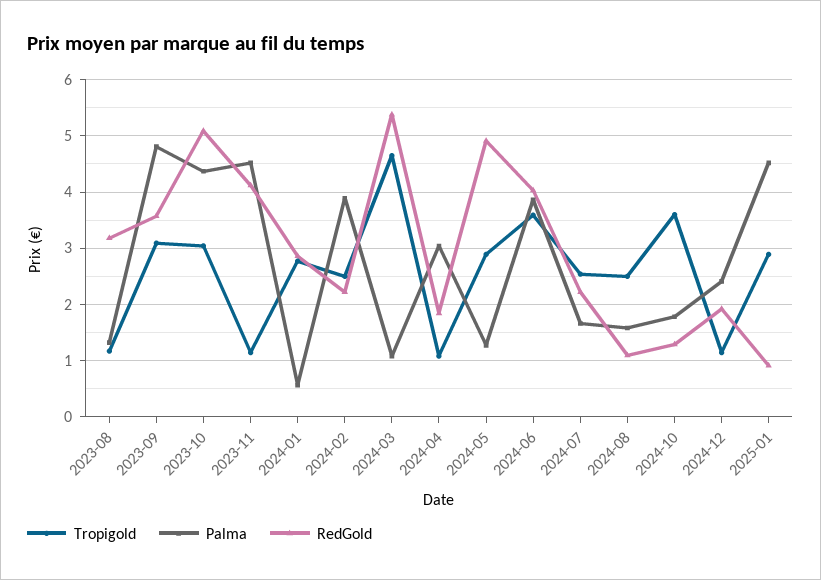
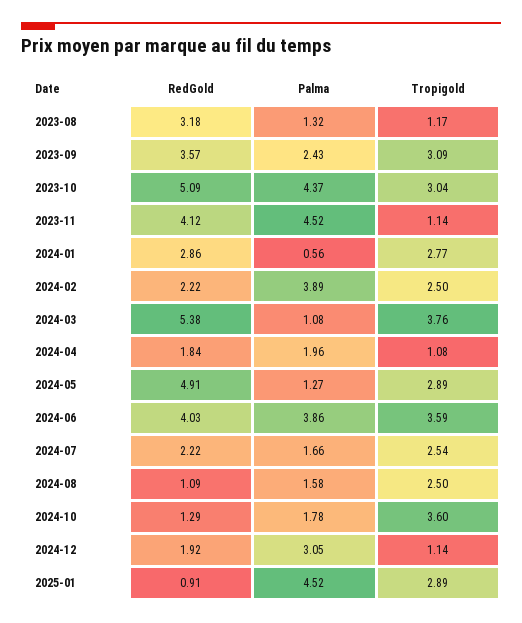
  {
    "Tropigold": {
      "2023-08": 1.17,
      "2023-09": 3.09,
      "2023-10": 3.04,
      "2023-11": 1.14,
      "2024-01": 2.77,
      "2024-02": 2.5,
-     "2024-03": 4.6,
+     "2024-03": 3.76,
      "2024-04": 1.08,
      "2024-05": 2.89,
      "2024-06": 3.59,
      "2024-07": 2.54,
      "2024-08": 2.5,
      "2024-10": 3.6,
      "2024-12": 1.14,
      "2025-01": 2.89
    },
    "Palma": {
      "2023-08": 1.32,
-     "2023-09": 4.8,
+     "2023-09": 2.43,
      "2023-10": 4.37,
      "2023-11": 4.52,
      "2024-01": 0.56,
      "2024-02": 3.89,
      "2024-03": 1.08,
-     "2024-04": 3,
+     "2024-04": 1.96,
      "2024-05": 1.27,
      "2024-06": 3.86,
      "2024-07": 1.66,
      "2024-08": 1.58,
      "2024-10": 1.78,
-     "2024-12": 2.4,
+     "2024-12": 3.05,
      "2025-01": 4.52
    },
    "RedGold": {
      "2023-08": 3.18,
      "2023-09": 3.57,
      "2023-10": 5.09,
      "2023-11": 4.12,
      "2024-01": 2.86,
      "2024-02": 2.22,
      "2024-03": 5.38,
      "2024-04": 1.84,
      "2024-05": 4.91,
      "2024-06": 4.03,
      "2024-07": 2.22,
      "2024-08": 1.09,
      "2024-10": 1.29,
      "2024-12": 1.92,
      "2025-01": 0.91
    }
  }

